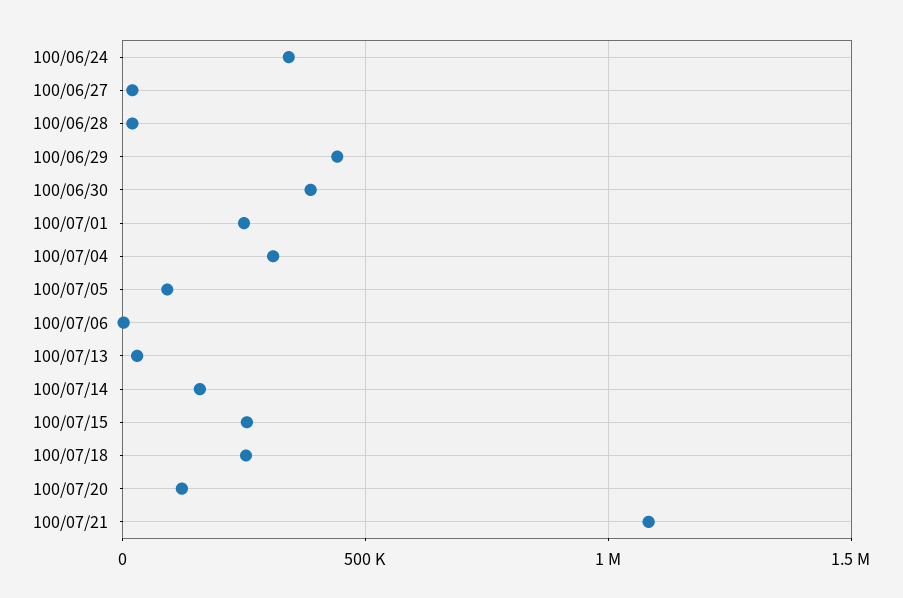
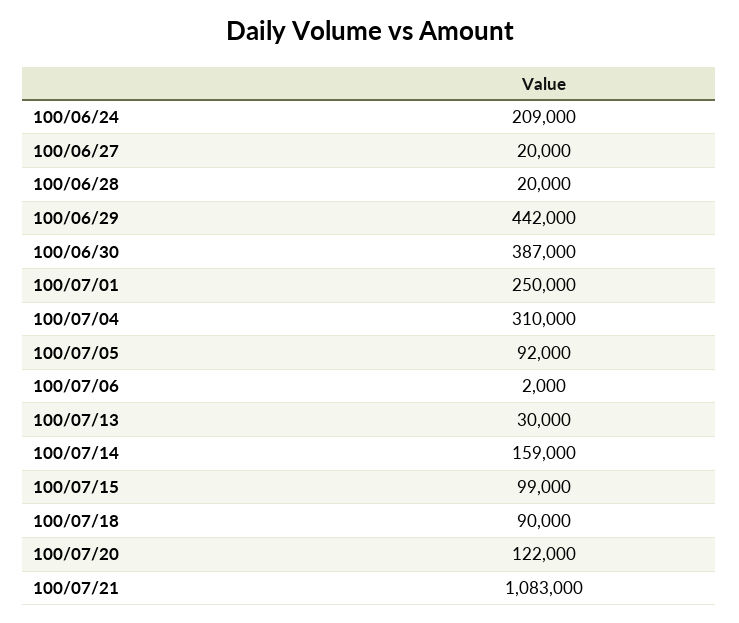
  {
-   "100/06/24": 350000,
+   "100/06/24": 209000,
    "100/06/27": 20000,
    "100/06/28": 20000,
    "100/06/29": 442000,
    "100/06/30": 387000,
    "100/07/01": 250000,
    "100/07/04": 310000,
    "100/07/05": 92000,
    "100/07/06": 2000,
    "100/07/13": 30000,
    "100/07/14": 159000,
-   "100/07/15": 250000,
+   "100/07/15": 99000,
-   "100/07/18": 250000,
+   "100/07/18": 90000,
    "100/07/20": 122000,
    "100/07/21": 1083000
  }

